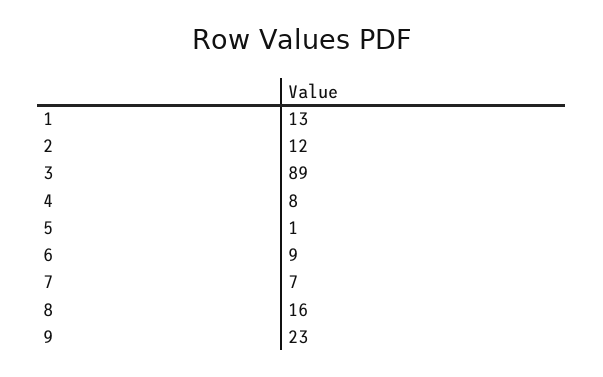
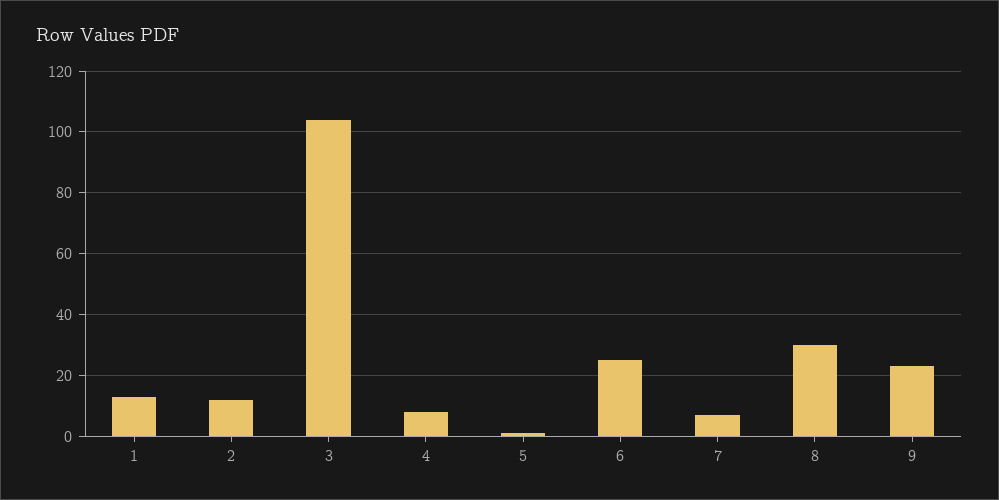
  {
    "1": 13,
    "2": 12,
-   "3": 89,
+   "3": 105,
    "4": 8,
    "5": 1,
-   "6": 9,
+   "6": 25,
    "7": 7,
-   "8": 16,
+   "8": 30,
    "9": 23
  }

